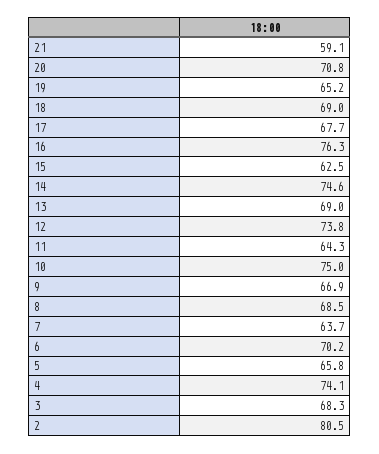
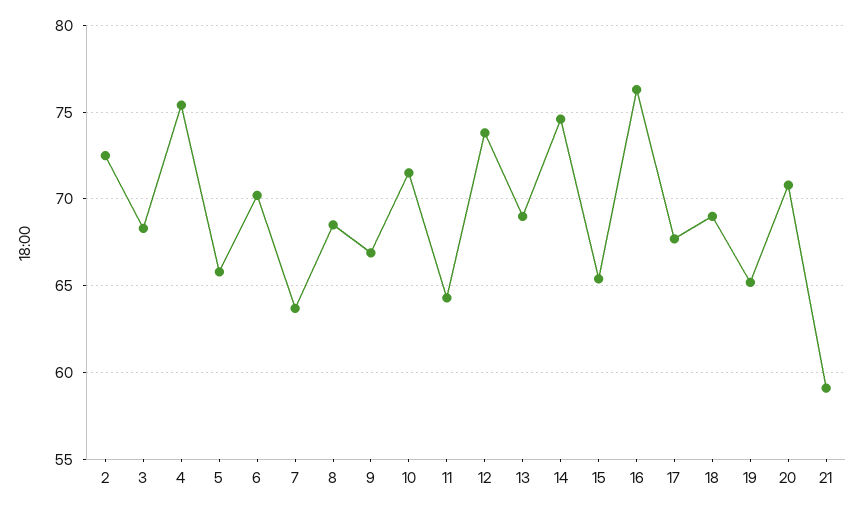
  {
    "21": 59.1,
    "20": 70.8,
    "19": 65.2,
    "18": 69,
    "17": 67.7,
    "16": 76.3,
-   "15": 62.5,
+   "15": 65.5,
    "14": 74.6,
    "13": 69,
    "12": 73.8,
    "11": 64.3,
-   "10": 75,
+   "10": 71.5,
    "9": 66.9,
    "8": 68.5,
    "7": 63.7,
    "6": 70.2,
    "5": 65.8,
-   "4": 74.1,
+   "4": 75.5,
    "3": 68.3,
-   "2": 80.5
+   "2": 72.5
  }

